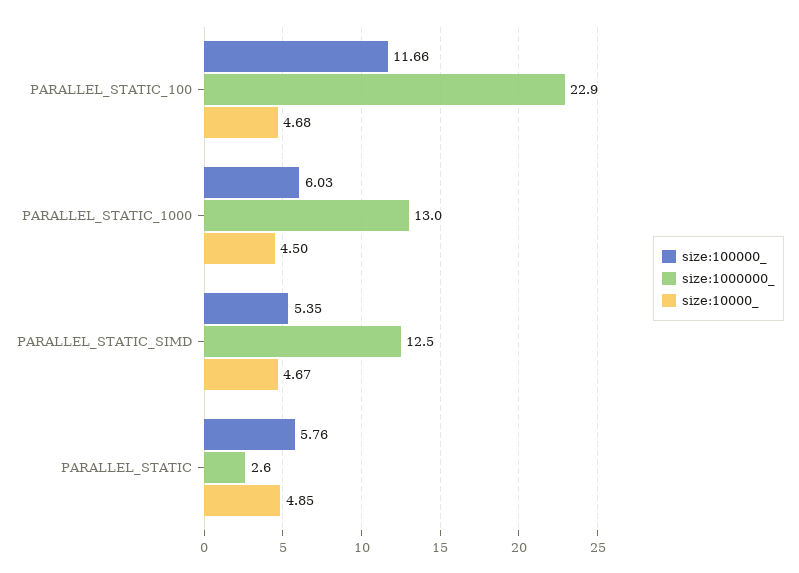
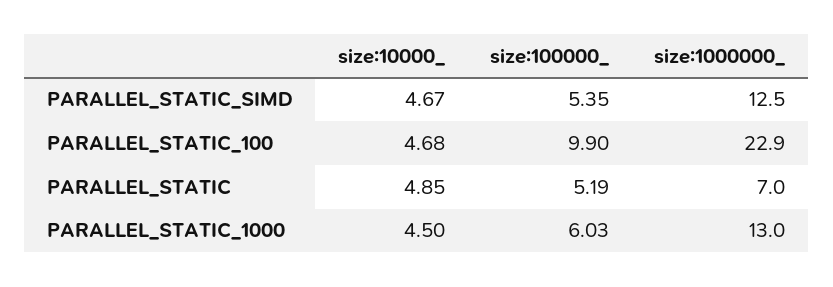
  {
    "size:100000_": {
-     "PARALLEL_STATIC_100": 11.66,
+     "PARALLEL_STATIC_100": 9.9,
      "PARALLEL_STATIC_1000": 6.03,
      "PARALLEL_STATIC_SIMD": 5.35,
-     "PARALLEL_STATIC": 5.76
+     "PARALLEL_STATIC": 5.19
    },
    "size:1000000_": {
      "PARALLEL_STATIC_100": 22.9,
      "PARALLEL_STATIC_1000": 13,
      "PARALLEL_STATIC_SIMD": 12.5,
-     "PARALLEL_STATIC": 2.6
+     "PARALLEL_STATIC": 7
    },
    "size:10000_": {
      "PARALLEL_STATIC_100": 4.68,
      "PARALLEL_STATIC_1000": 4.5,
      "PARALLEL_STATIC_SIMD": 4.67,
      "PARALLEL_STATIC": 4.85
    }
  }

